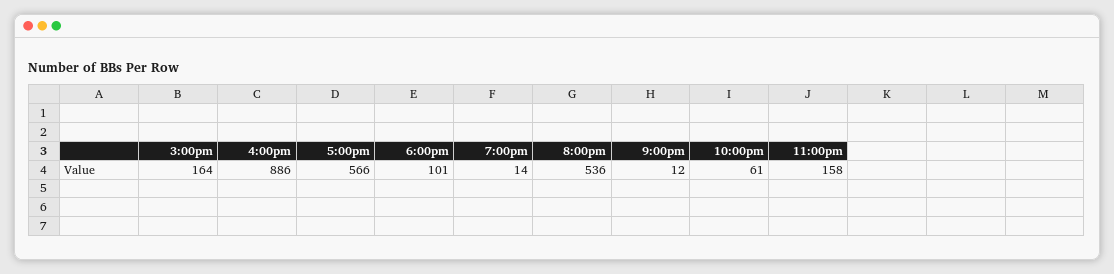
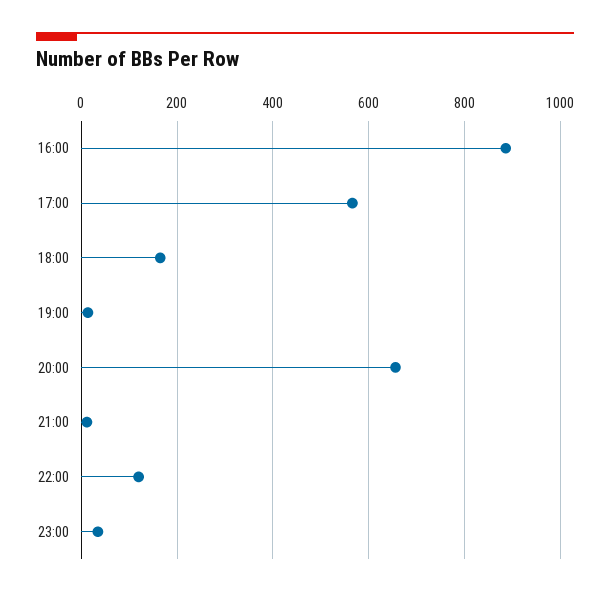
  {
-   "3:00pm": 164,
    "4:00pm": 886,
    "5:00pm": 566,
-   "6:00pm": 101,
+   "6:00pm": 160,
    "7:00pm": 14,
-   "8:00pm": 536,
+   "8:00pm": 660,
    "9:00pm": 12,
-   "10:00pm": 61,
+   "10:00pm": 120,
-   "11:00pm": 158
+   "11:00pm": 40
  }

